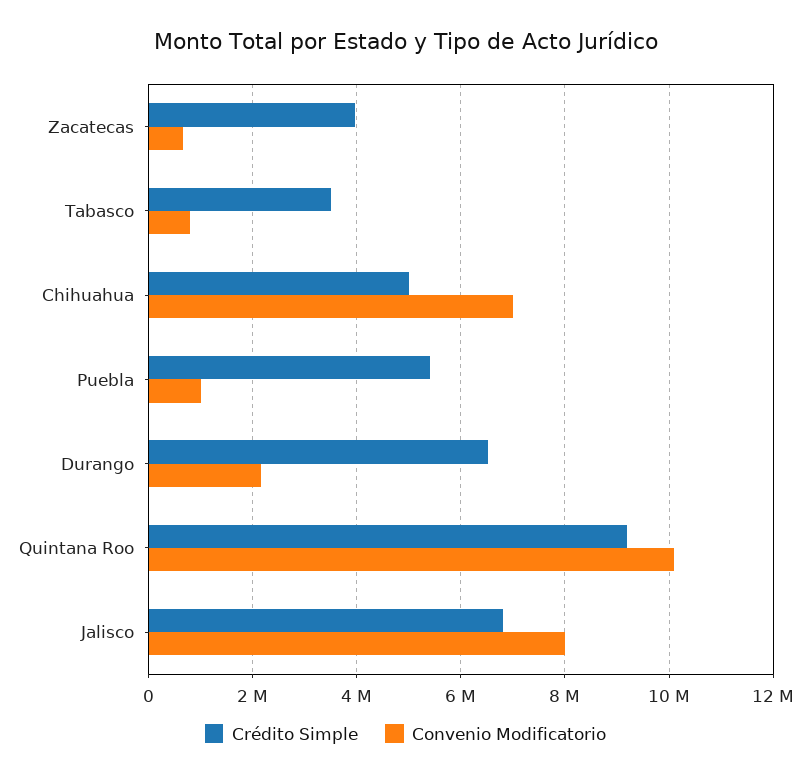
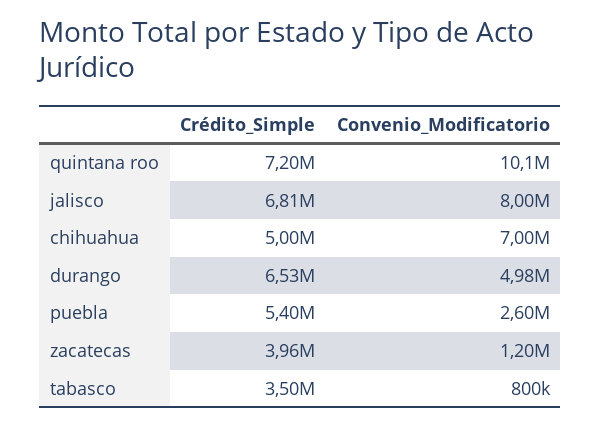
  {
    "Crédito Simple": {
      "Zacatecas": 3960000,
      "Tabasco": 3500000,
      "Chihuahua": 5000000,
      "Puebla": 5400000,
      "Durango": 6530000,
-     "Quintana Roo": 9200000,
+     "Quintana Roo": 7200000,
      "Jalisco": 6810000
    },
    "Convenio Modificatorio": {
-     "Zacatecas": 600000,
+     "Zacatecas": 1200000,
      "Tabasco": 800000,
      "Chihuahua": 7000000,
-     "Puebla": 1000000,
+     "Puebla": 2600000,
-     "Durango": 2200000,
+     "Durango": 4980000,
      "Quintana Roo": 10100000,
      "Jalisco": 8000000
    }
  }

